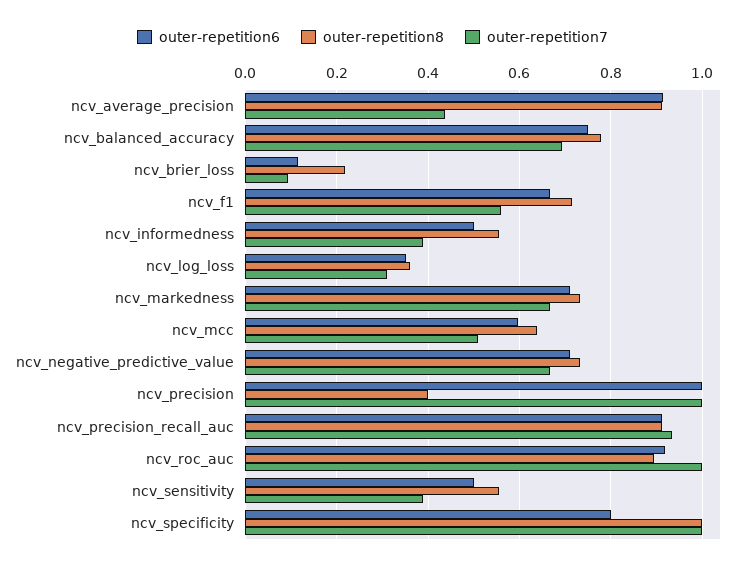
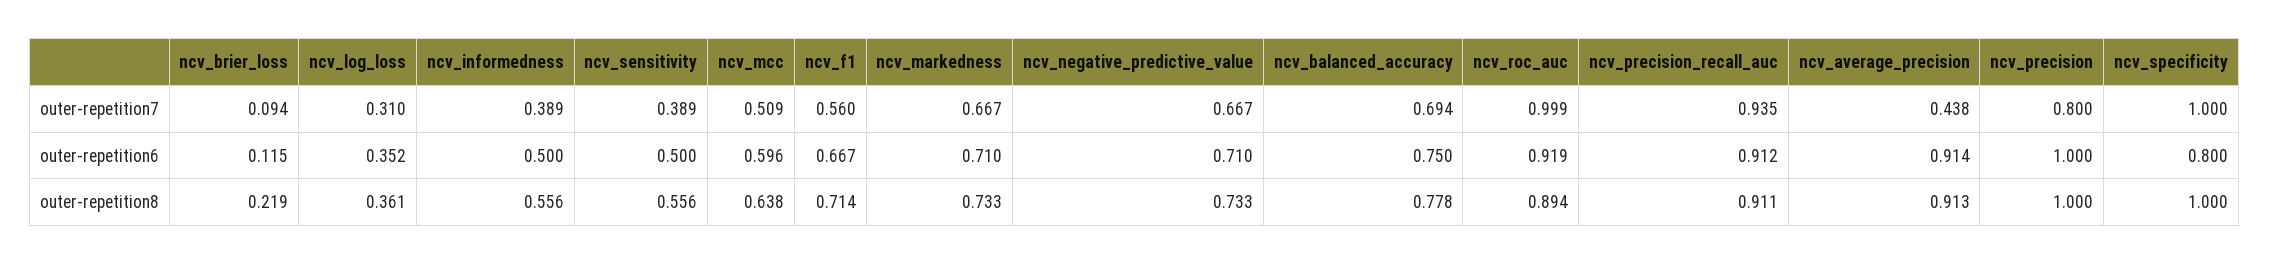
  {
    "outer-repetition6": {
      "ncv_average_precision": 0.914,
      "ncv_balanced_accuracy": 0.75,
      "ncv_brier_loss": 0.115,
      "ncv_f1": 0.667,
      "ncv_informedness": 0.5,
      "ncv_log_loss": 0.352,
      "ncv_markedness": 0.71,
      "ncv_mcc": 0.596,
      "ncv_negative_predictive_value": 0.71,
      "ncv_precision": 1,
      "ncv_precision_recall_auc": 0.912,
      "ncv_roc_auc": 0.919,
      "ncv_sensitivity": 0.5,
      "ncv_specificity": 0.8
    },
    "outer-repetition8": {
      "ncv_average_precision": 0.913,
      "ncv_balanced_accuracy": 0.778,
      "ncv_brier_loss": 0.219,
      "ncv_f1": 0.714,
      "ncv_informedness": 0.556,
      "ncv_log_loss": 0.361,
      "ncv_markedness": 0.733,
      "ncv_mcc": 0.638,
      "ncv_negative_predictive_value": 0.733,
-     "ncv_precision": 0.4,
+     "ncv_precision": 1,
      "ncv_precision_recall_auc": 0.911,
      "ncv_roc_auc": 0.894,
      "ncv_sensitivity": 0.556,
      "ncv_specificity": 1
    },
    "outer-repetition7": {
      "ncv_average_precision": 0.438,
      "ncv_balanced_accuracy": 0.694,
      "ncv_brier_loss": 0.094,
      "ncv_f1": 0.56,
      "ncv_informedness": 0.389,
      "ncv_log_loss": 0.31,
      "ncv_markedness": 0.667,
      "ncv_mcc": 0.509,
      "ncv_negative_predictive_value": 0.667,
-     "ncv_precision": 1,
+     "ncv_precision": 0.8,
      "ncv_precision_recall_auc": 0.935,
      "ncv_roc_auc": 0.999,
      "ncv_sensitivity": 0.389,
      "ncv_specificity": 1
    }
  }

